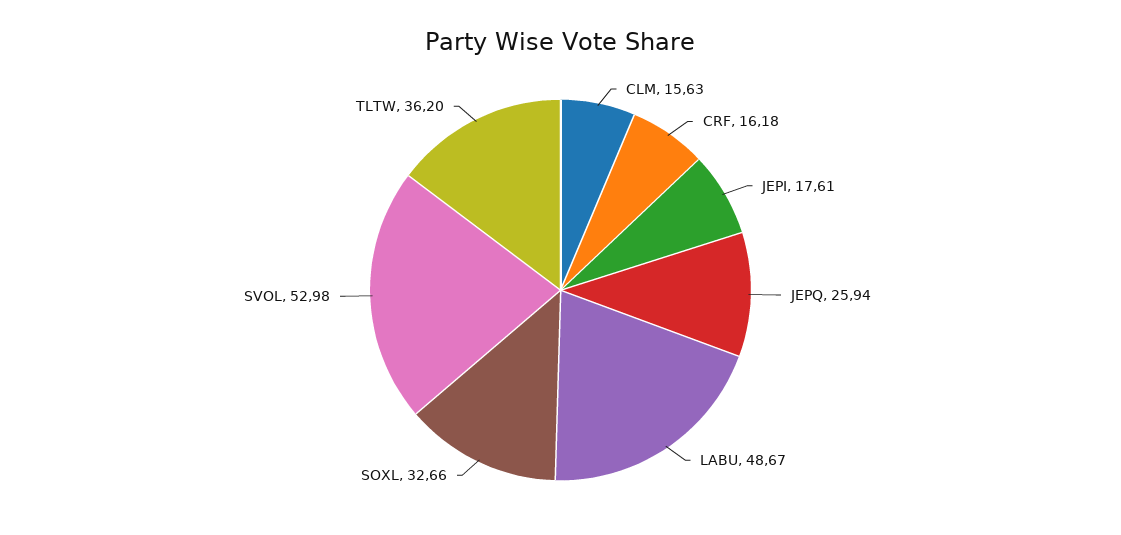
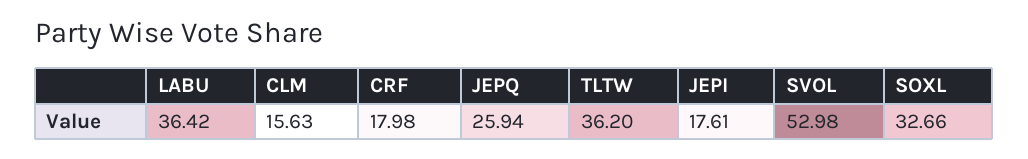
  {
    "CLM": 15.63,
-   "CRF": 16.18,
+   "CRF": 17.98,
    "JEPI": 17.61,
    "JEPQ": 25.94,
-   "LABU": 48.67,
+   "LABU": 36.42,
    "SOXL": 32.66,
    "SVOL": 52.98,
    "TLTW": 36.2
  }

